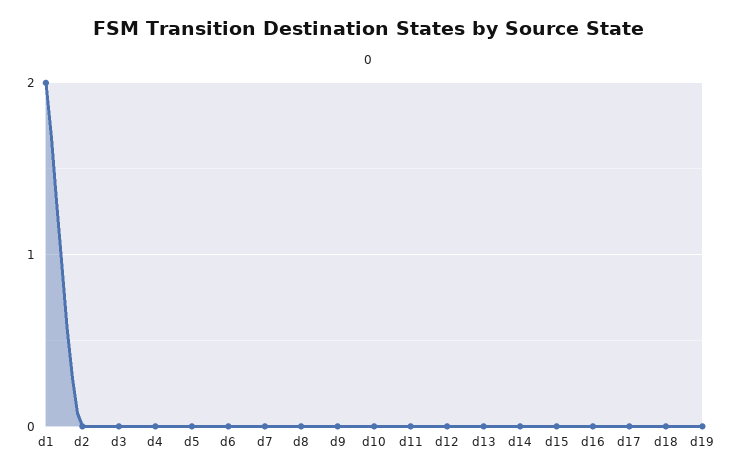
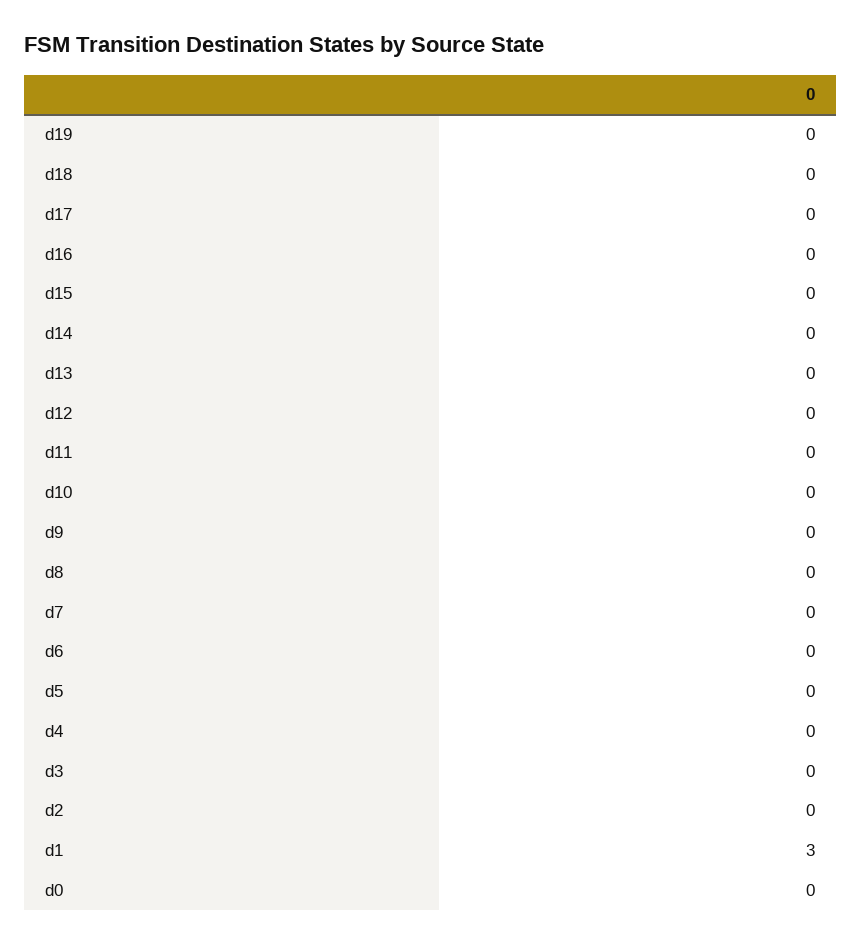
  {
-   "d1": 2,
+   "d1": 3,
    "d2": 0,
    "d3": 0,
    "d4": 0,
    "d5": 0,
    "d6": 0,
    "d7": 0,
    "d8": 0,
    "d9": 0,
    "d10": 0,
    "d11": 0,
    "d12": 0,
    "d13": 0,
    "d14": 0,
    "d15": 0,
    "d16": 0,
    "d17": 0,
    "d18": 0,
-   "d19": 0
+   "d19": 0,
+   "d0": 0
  }

